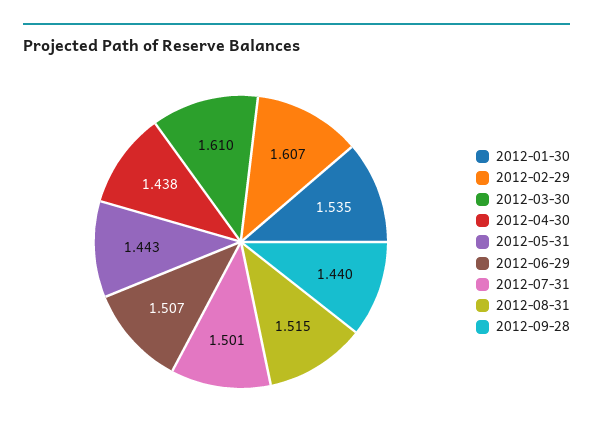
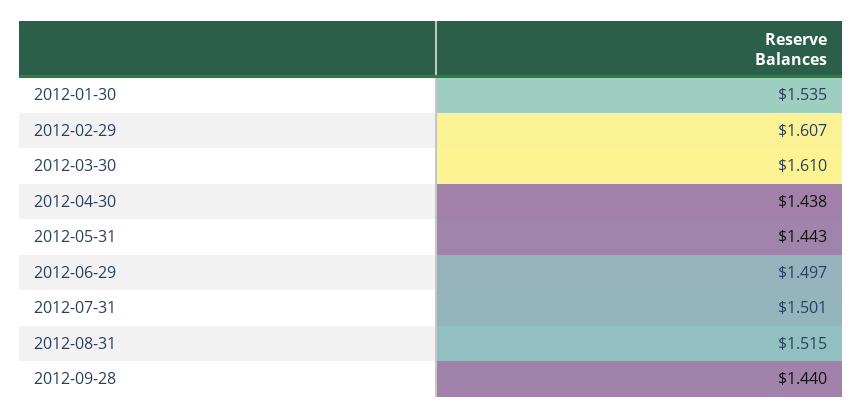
  {
    "2012-01-30": 1.535,
    "2012-02-29": 1.607,
    "2012-03-30": 1.61,
    "2012-04-30": 1.438,
    "2012-05-31": 1.443,
-   "2012-06-29": 1.507,
+   "2012-06-29": 1.497,
    "2012-07-31": 1.501,
    "2012-08-31": 1.515,
    "2012-09-28": 1.44
  }

